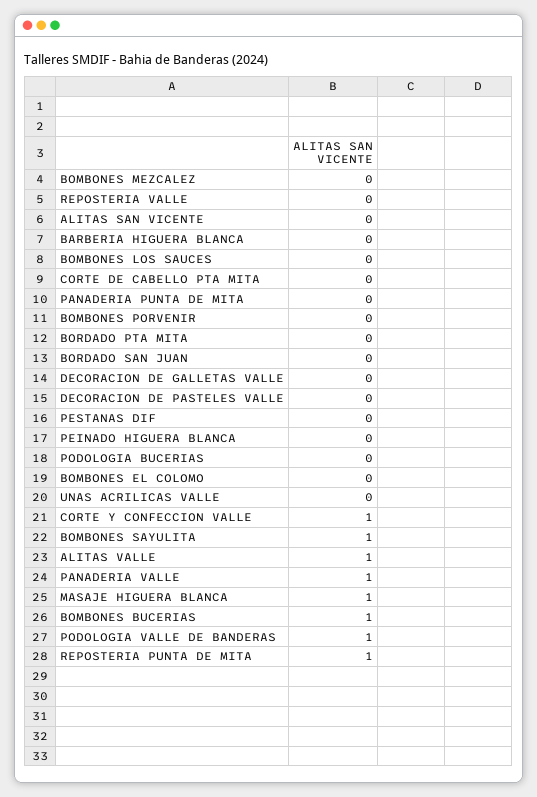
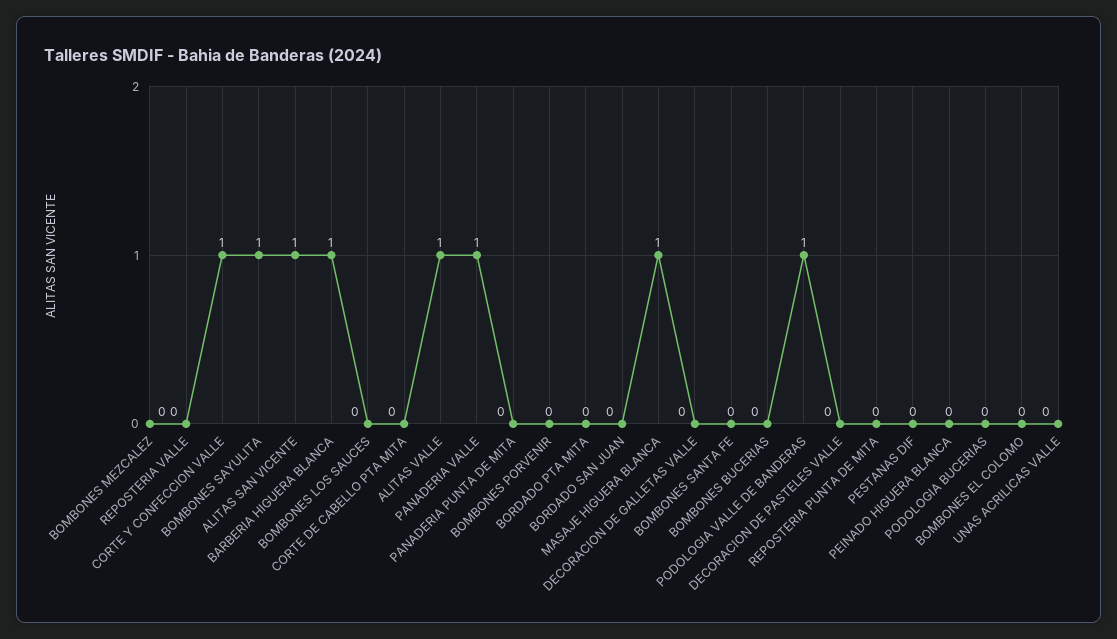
  {
    "BOMBONES MEZCALEZ": 0,
    "REPOSTERIA VALLE": 0,
-   "ALITAS SAN VICENTE": 0,
+   "ALITAS SAN VICENTE": 1,
-   "BARBERIA HIGUERA BLANCA": 0,
+   "BARBERIA HIGUERA BLANCA": 1,
    "BOMBONES LOS SAUCES": 0,
    "CORTE DE CABELLO PTA MITA": 0,
    "PANADERIA PUNTA DE MITA": 0,
    "BOMBONES PORVENIR": 0,
    "BORDADO PTA MITA": 0,
    "BORDADO SAN JUAN": 0,
    "DECORACION DE GALLETAS VALLE": 0,
    "DECORACION DE PASTELES VALLE": 0,
    "PESTANAS DIF": 0,
    "PEINADO HIGUERA BLANCA": 0,
    "PODOLOGIA BUCERIAS": 0,
    "BOMBONES EL COLOMO": 0,
    "UNAS ACRILICAS VALLE": 0,
    "CORTE Y CONFECCION VALLE": 1,
    "BOMBONES SAYULITA": 1,
    "ALITAS VALLE": 1,
    "PANADERIA VALLE": 1,
    "MASAJE HIGUERA BLANCA": 1,
-   "BOMBONES BUCERIAS": 1,
+   "BOMBONES BUCERIAS": 0,
    "PODOLOGIA VALLE DE BANDERAS": 1,
-   "REPOSTERIA PUNTA DE MITA": 1
+   "REPOSTERIA PUNTA DE MITA": 0,
+   "BOMBONES SANTA FE": 0
  }

